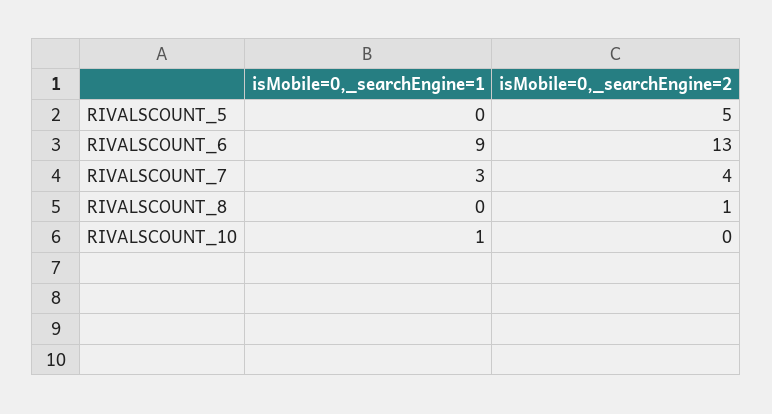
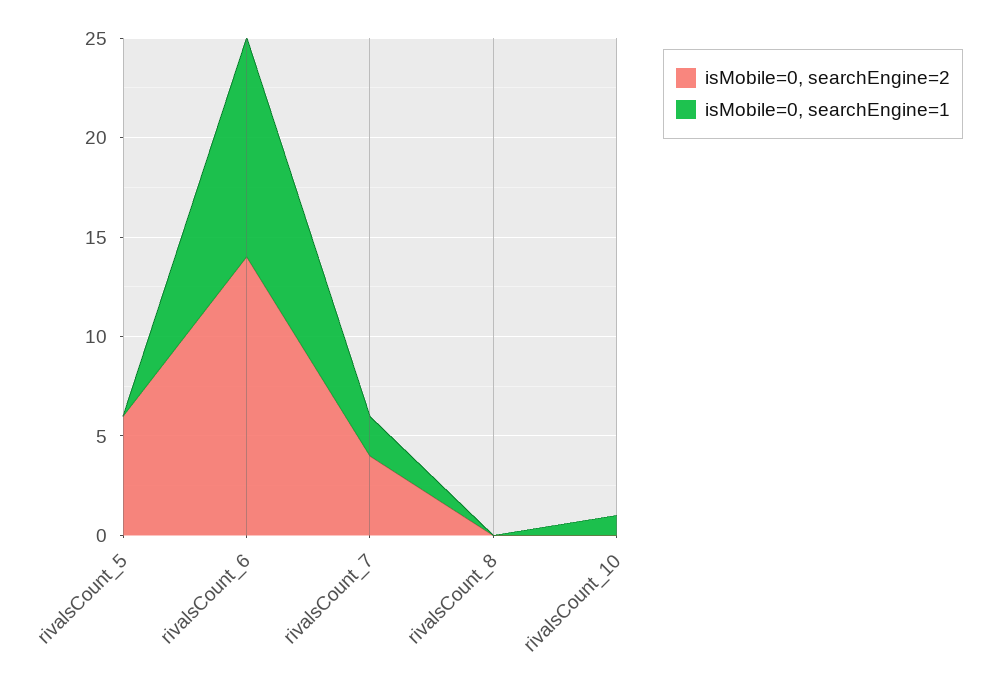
  {
    "isMobile=0,_searchEngine=1": {
      "RIVALSCOUNT_5": 0,
-     "RIVALSCOUNT_6": 9,
+     "RIVALSCOUNT_6": 11,
-     "RIVALSCOUNT_7": 3,
+     "RIVALSCOUNT_7": 2,
      "RIVALSCOUNT_8": 0,
      "RIVALSCOUNT_10": 1
    },
    "isMobile=0,_searchEngine=2": {
-     "RIVALSCOUNT_5": 5,
+     "RIVALSCOUNT_5": 6,
-     "RIVALSCOUNT_6": 13,
+     "RIVALSCOUNT_6": 14,
      "RIVALSCOUNT_7": 4,
-     "RIVALSCOUNT_8": 1,
+     "RIVALSCOUNT_8": 0,
      "RIVALSCOUNT_10": 0
    }
  }

